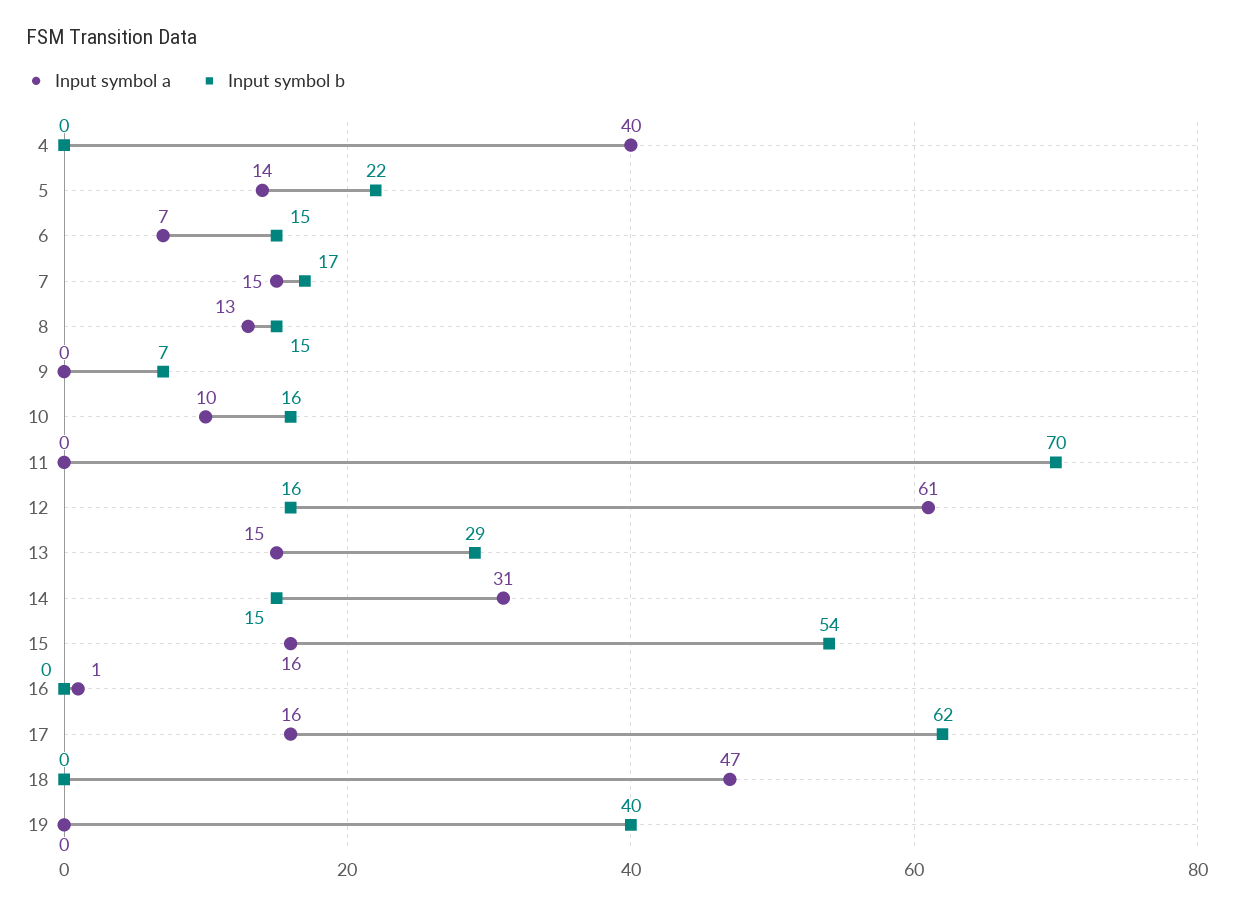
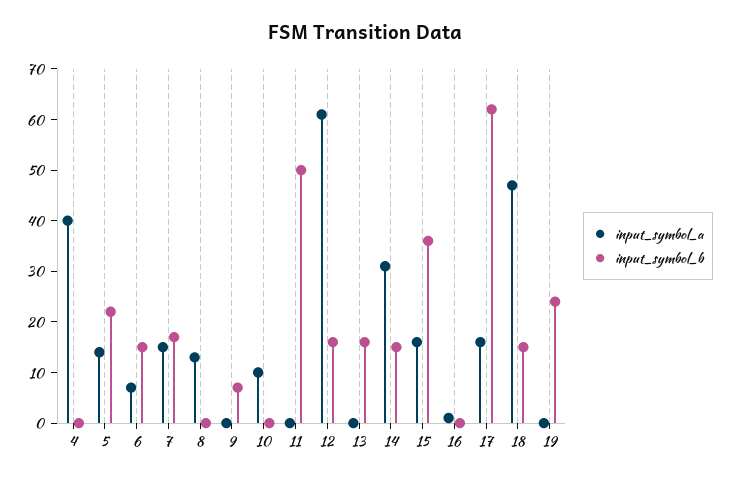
  {
    "Input symbol a": {
      "4": 40,
      "5": 14,
      "6": 7,
      "7": 15,
      "8": 13,
      "9": 0,
      "10": 10,
      "11": 0,
      "12": 61,
-     "13": 15,
+     "13": 0,
      "14": 31,
      "15": 16,
      "16": 1,
      "17": 16,
      "18": 47,
      "19": 0
    },
    "Input symbol b": {
      "4": 0,
      "5": 22,
      "6": 15,
      "7": 17,
-     "8": 15,
+     "8": 0,
      "9": 7,
-     "10": 16,
+     "10": 0,
-     "11": 70,
+     "11": 50,
      "12": 16,
-     "13": 29,
+     "13": 15,
      "14": 15,
-     "15": 54,
+     "15": 35,
      "16": 0,
      "17": 62,
-     "18": 0,
+     "18": 15,
-     "19": 40
+     "19": 25
    }
  }

